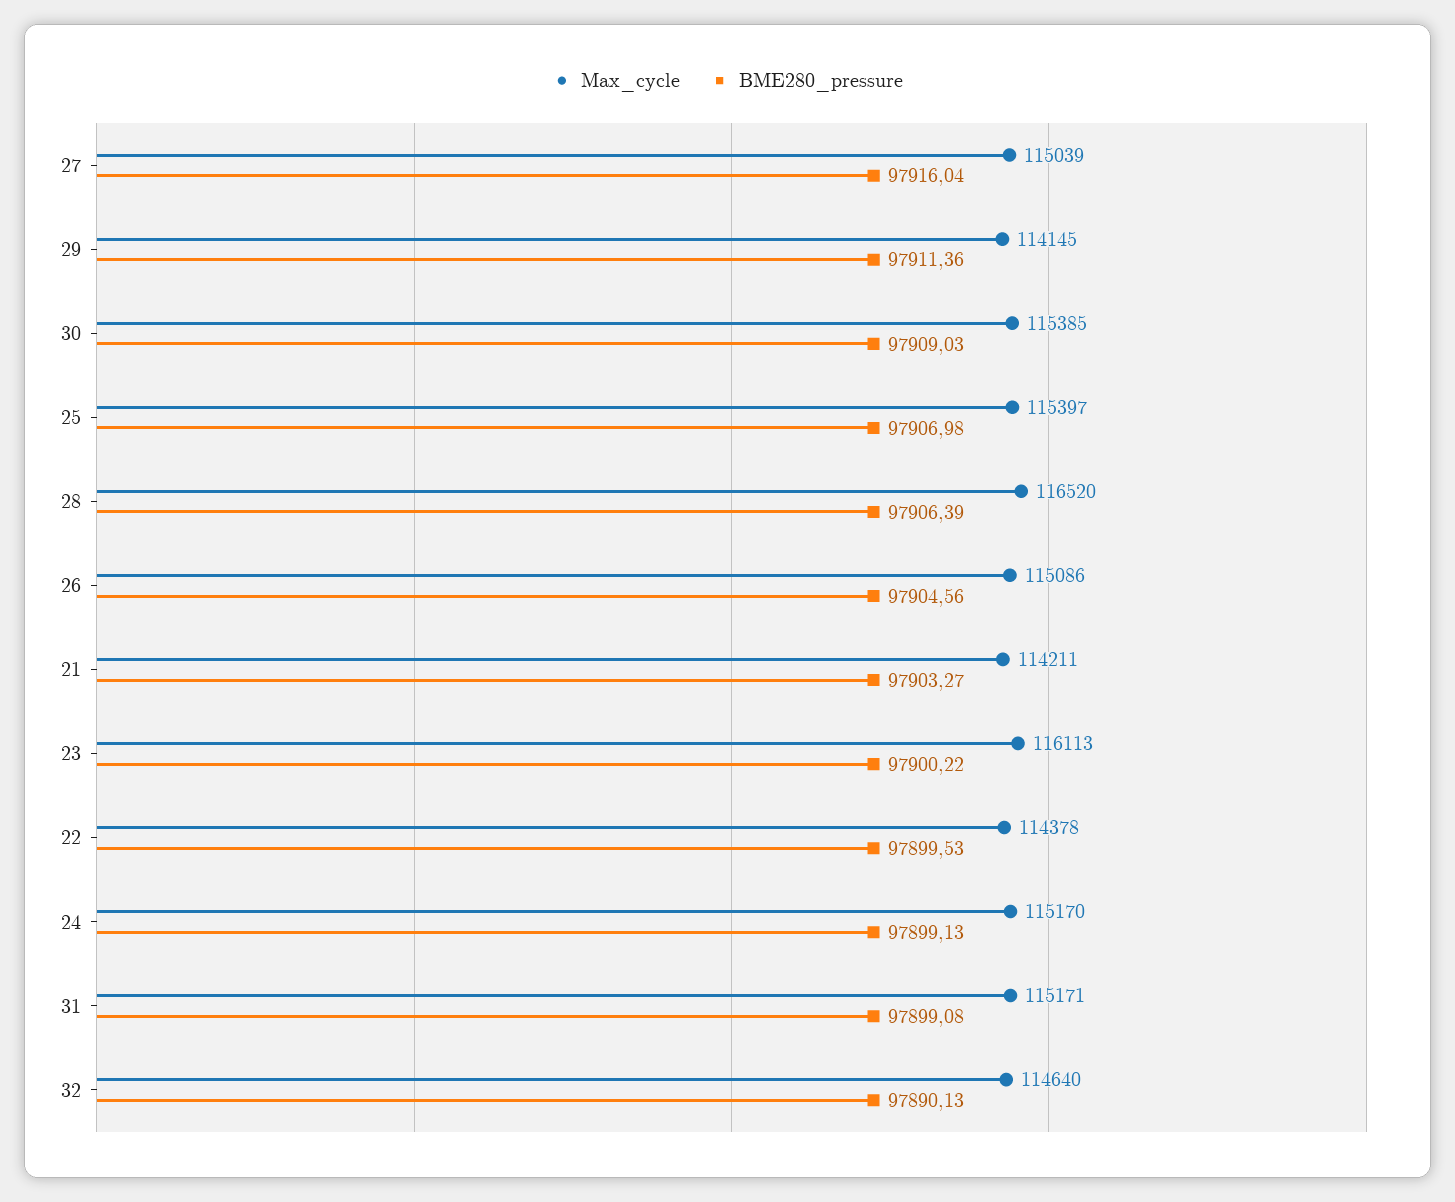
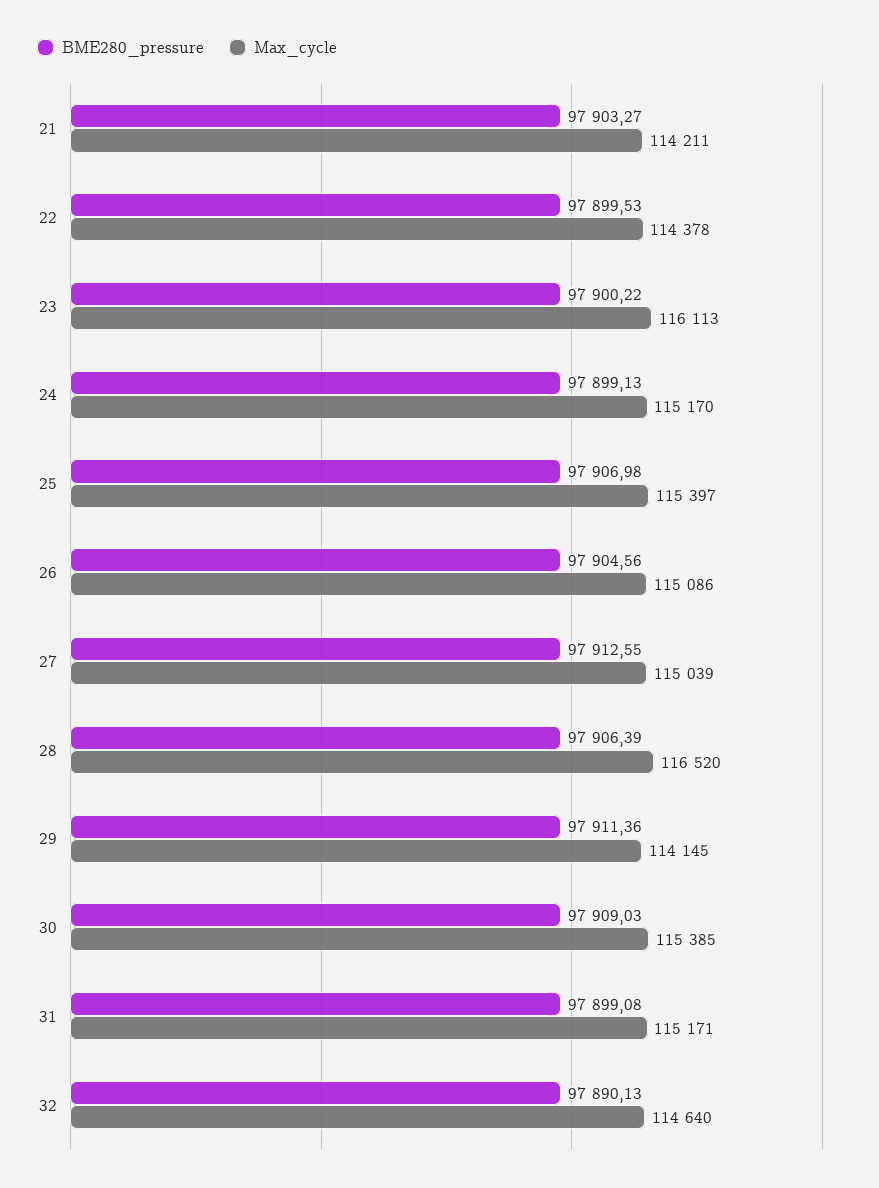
  {
    "Max_cycle": {
      "27": 115039,
      "29": 114145,
      "30": 115385,
      "25": 115397,
      "28": 116520,
      "26": 115086,
      "21": 114211,
      "23": 116113,
      "22": 114378,
      "24": 115170,
      "31": 115171,
      "32": 114640
    },
    "BME280_pressure": {
-     "27": 97916.04,
+     "27": 97912.55,
      "29": 97911.36,
      "30": 97909.03,
      "25": 97906.98,
      "28": 97906.39,
      "26": 97904.56,
      "21": 97903.27,
      "23": 97900.22,
      "22": 97899.53,
      "24": 97899.13,
      "31": 97899.08,
      "32": 97890.13
    }
  }

